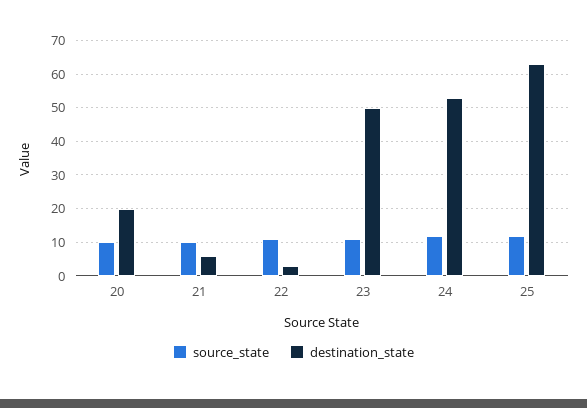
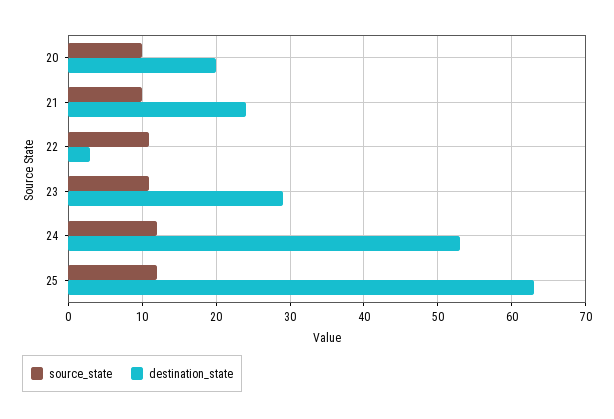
  {
    "source_state": {
      "20": 10,
      "21": 10,
      "22": 11,
      "23": 11,
      "24": 12,
      "25": 12
    },
    "destination_state": {
      "20": 20,
-     "21": 5,
+     "21": 24,
      "22": 3,
-     "23": 50,
+     "23": 29,
      "24": 53,
      "25": 63
    }
  }

